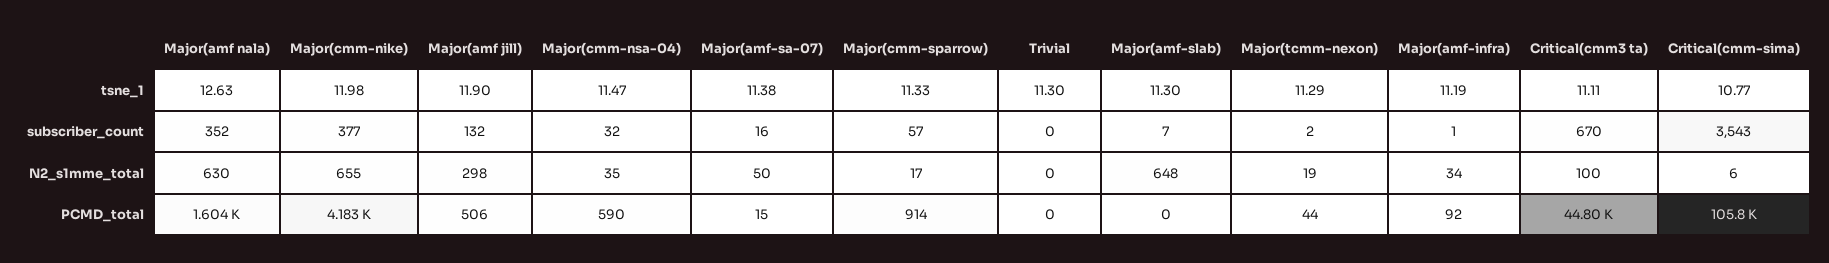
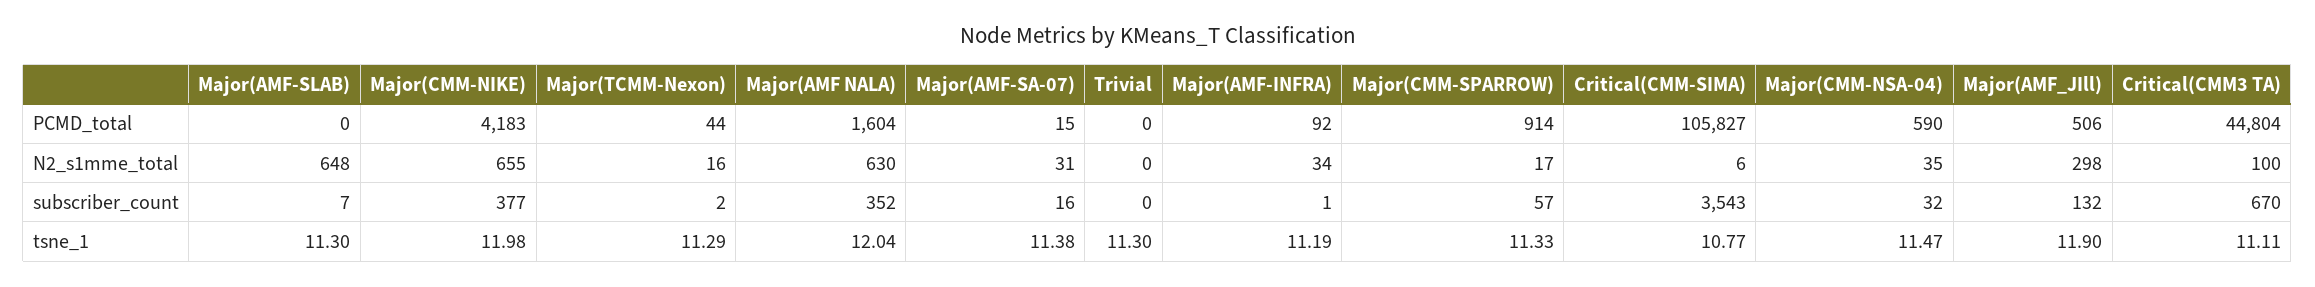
  {
    "Major(amf nala)": {
-     "tsne_1": 12.63,
+     "tsne_1": 12.04,
      "subscriber_count": 352,
      "N2_s1mme_total": 630,
      "PCMD_total": 1604
    },
    "Major(cmm-nike)": {
      "tsne_1": 11.98,
      "subscriber_count": 377,
      "N2_s1mme_total": 655,
      "PCMD_total": 4183
    },
    "Major(amf jill)": {
      "tsne_1": 11.9,
      "subscriber_count": 132,
      "N2_s1mme_total": 298,
      "PCMD_total": 506
    },
    "Major(cmm-nsa-04)": {
      "tsne_1": 11.47,
      "subscriber_count": 32,
      "N2_s1mme_total": 35,
      "PCMD_total": 590
    },
    "Major(amf-sa-07)": {
      "tsne_1": 11.38,
      "subscriber_count": 16,
-     "N2_s1mme_total": 50,
+     "N2_s1mme_total": 31,
      "PCMD_total": 15
    },
    "Major(cmm-sparrow)": {
      "tsne_1": 11.33,
      "subscriber_count": 57,
      "N2_s1mme_total": 17,
      "PCMD_total": 914
    },
    "Trivial": {
      "tsne_1": 11.3,
      "subscriber_count": 0,
      "N2_s1mme_total": 0,
      "PCMD_total": 0
    },
    "Major(amf-slab)": {
      "tsne_1": 11.3,
      "subscriber_count": 7,
      "N2_s1mme_total": 648,
      "PCMD_total": 0
    },
    "Major(tcmm-nexon)": {
      "tsne_1": 11.29,
      "subscriber_count": 2,
-     "N2_s1mme_total": 19,
+     "N2_s1mme_total": 16,
      "PCMD_total": 44
    },
    "Major(amf-infra)": {
      "tsne_1": 11.19,
      "subscriber_count": 1,
      "N2_s1mme_total": 34,
      "PCMD_total": 92
    },
    "Critical(cmm3 ta)": {
      "tsne_1": 11.11,
      "subscriber_count": 670,
      "N2_s1mme_total": 100,
      "PCMD_total": 44804
    },
    "Critical(cmm-sima)": {
      "tsne_1": 10.77,
      "subscriber_count": 3543,
      "N2_s1mme_total": 6,
      "PCMD_total": 105827
    }
  }

